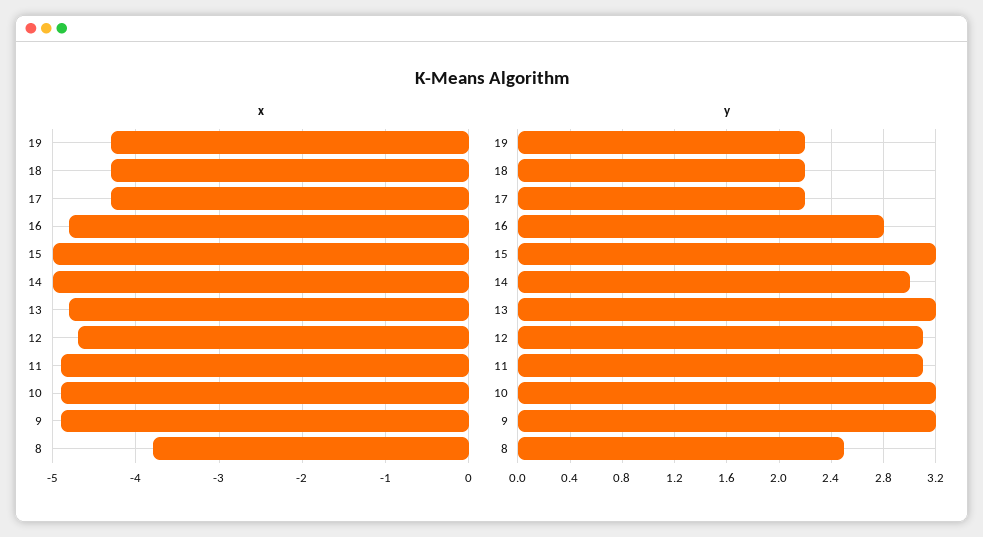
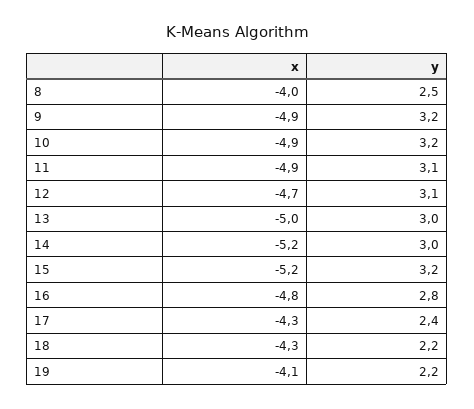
  {
    "x": {
-     "19": -4.3,
+     "19": -4.1,
      "18": -4.3,
      "17": -4.3,
      "16": -4.8,
-     "15": -5,
+     "15": -5.2,
-     "14": -5,
+     "14": -5.2,
-     "13": -4.8,
+     "13": -5,
      "12": -4.7,
      "11": -4.9,
      "10": -4.9,
      "9": -4.9,
-     "8": -3.8
+     "8": -4
    },
    "y": {
      "19": 2.2,
      "18": 2.2,
-     "17": 2.2,
+     "17": 2.4,
      "16": 2.8,
      "15": 3.2,
      "14": 3,
-     "13": 3.2,
+     "13": 3,
      "12": 3.1,
      "11": 3.1,
      "10": 3.2,
      "9": 3.2,
      "8": 2.5
    }
  }

